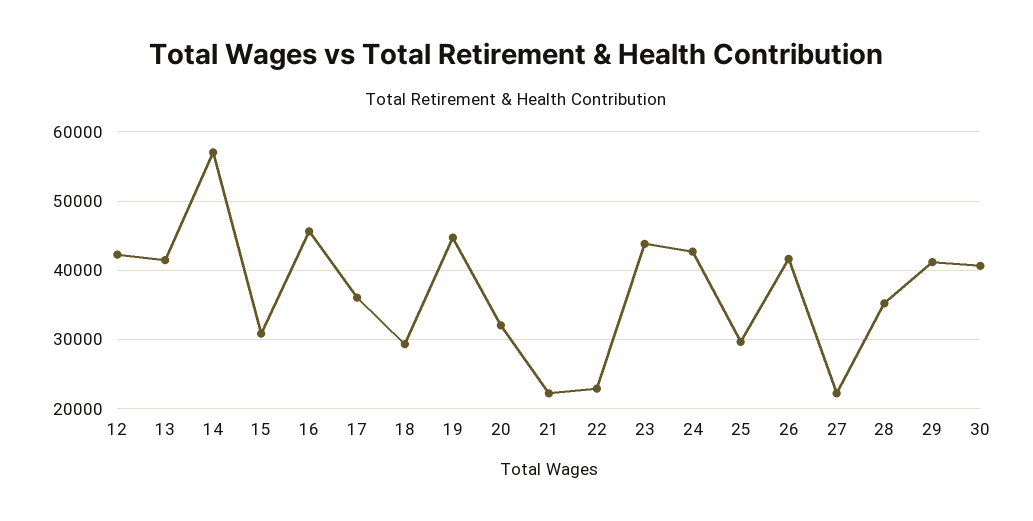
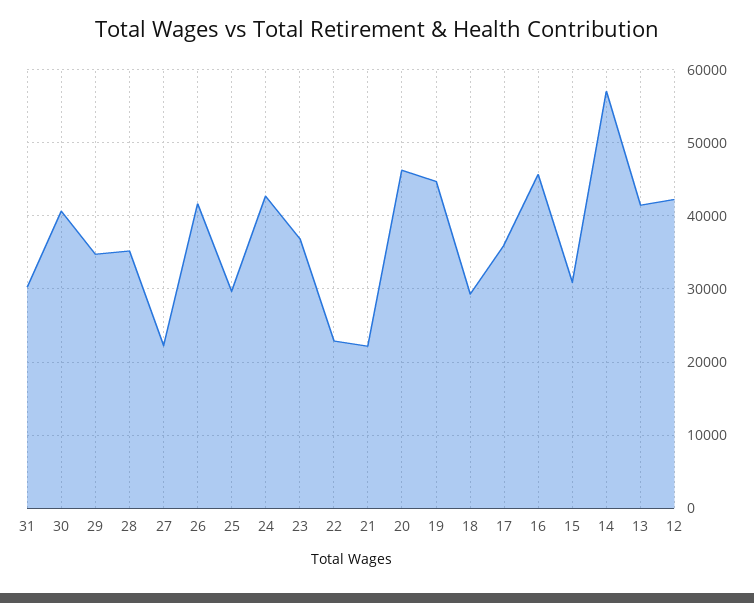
  {
    "12": 42000,
    "13": 41000,
    "14": 57000,
    "15": 31000,
    "16": 46000,
    "17": 36000,
    "18": 29000,
    "19": 45000,
-   "20": 32000,
+   "20": 46000,
    "21": 22000,
    "22": 23000,
-   "23": 44000,
+   "23": 37000,
    "24": 43000,
    "25": 30000,
    "26": 42000,
    "27": 22000,
    "28": 35000,
-   "29": 41000,
+   "29": 35000,
-   "30": 41000
+   "30": 41000,
+   "31": 30000
  }

